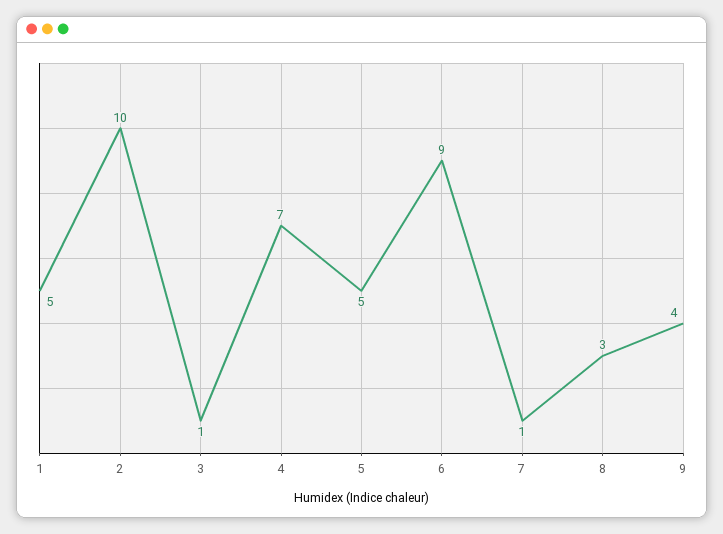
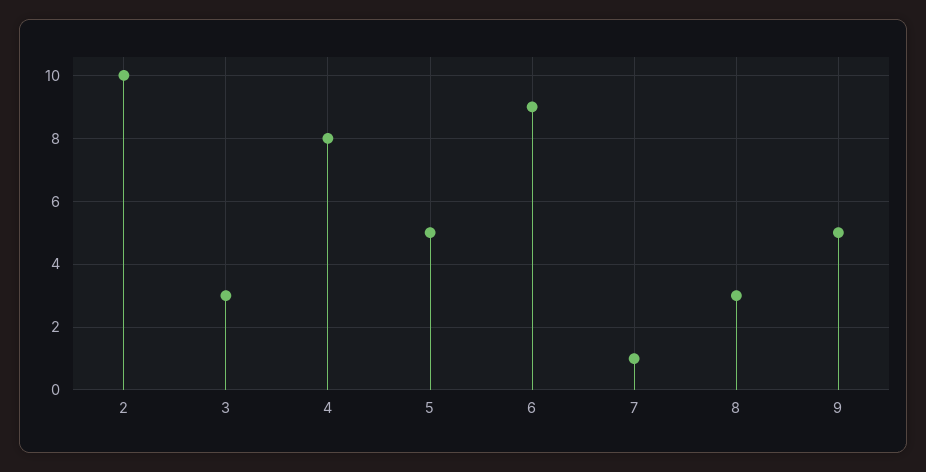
  {
-   "1": 5,
    "2": 10,
-   "3": 1,
+   "3": 3,
-   "4": 7,
+   "4": 8,
    "5": 5,
    "6": 9,
    "7": 1,
    "8": 3,
-   "9": 4
+   "9": 5
  }

